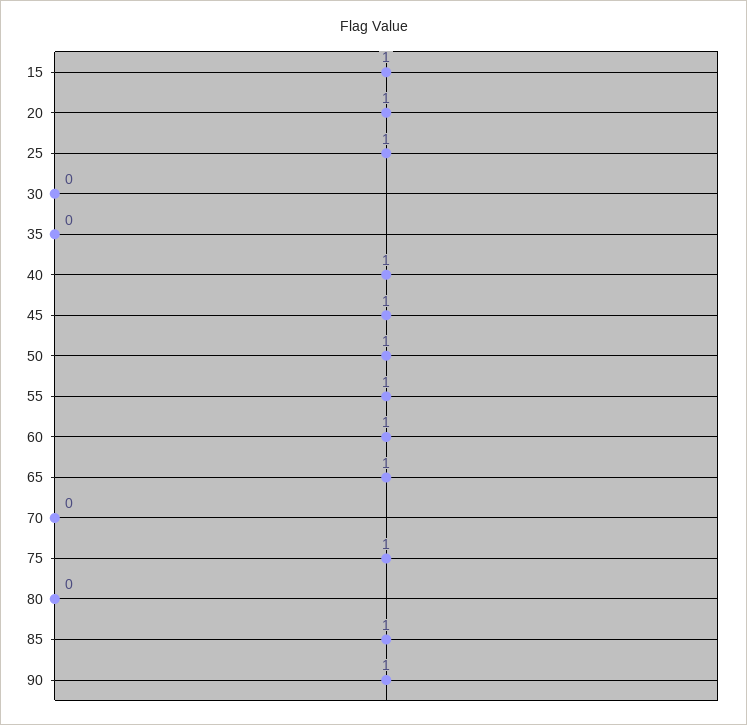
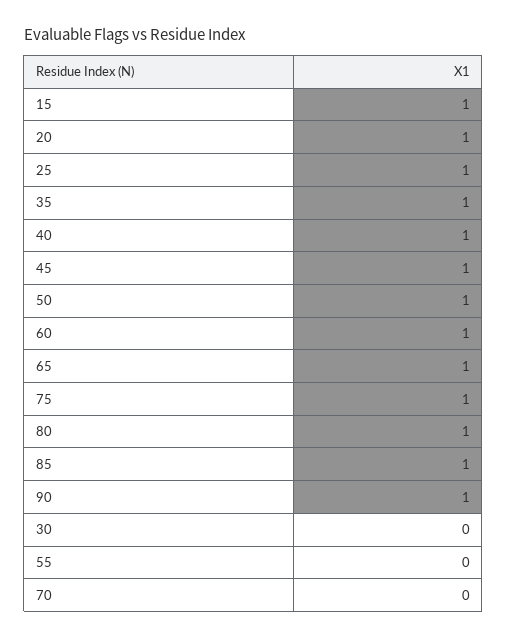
  {
    "15": 1,
    "20": 1,
    "25": 1,
    "30": 0,
-   "35": 0,
+   "35": 1,
    "40": 1,
    "45": 1,
    "50": 1,
-   "55": 1,
+   "55": 0,
    "60": 1,
    "65": 1,
    "70": 0,
    "75": 1,
-   "80": 0,
+   "80": 1,
    "85": 1,
    "90": 1
  }

